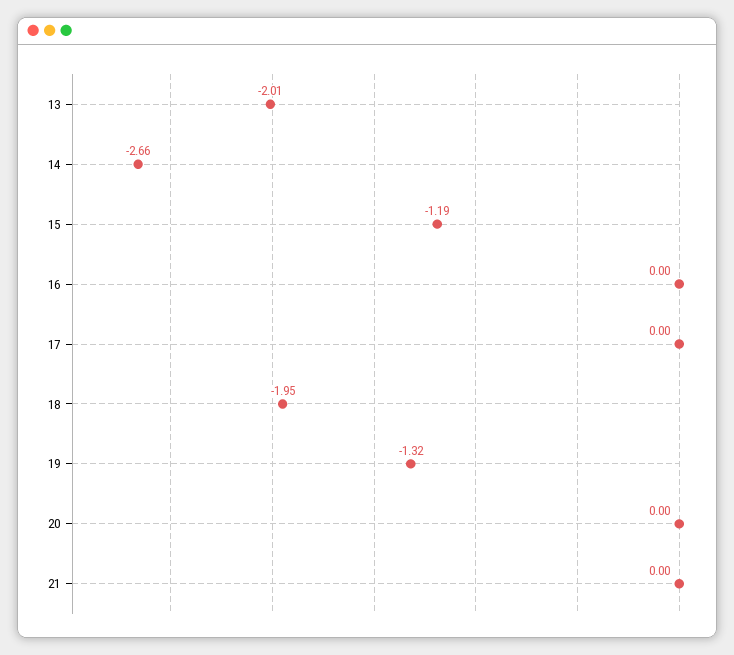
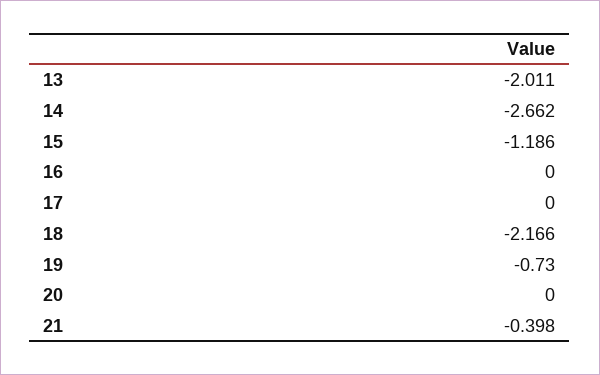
  {
    "13": -2.011,
    "14": -2.662,
    "15": -1.186,
    "16": 0,
    "17": 0,
-   "18": -1.95,
+   "18": -2.166,
-   "19": -1.32,
+   "19": -0.73,
    "20": 0,
-   "21": 0
+   "21": -0.398
  }

